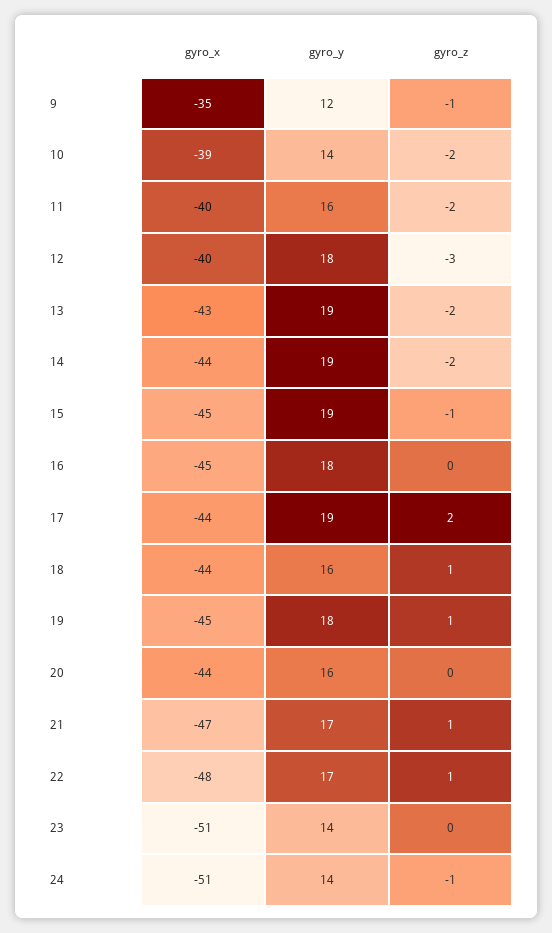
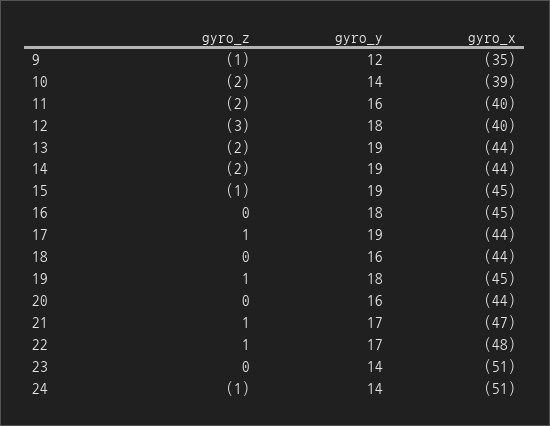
  {
    "gyro_x": {
      "9": -35,
      "10": -39,
      "11": -40,
      "12": -40,
-     "13": -43,
+     "13": -44,
      "14": -44,
      "15": -45,
      "16": -45,
      "17": -44,
      "18": -44,
      "19": -45,
      "20": -44,
      "21": -47,
      "22": -48,
      "23": -51,
      "24": -51
    },
    "gyro_y": {
      "9": 12,
      "10": 14,
      "11": 16,
      "12": 18,
      "13": 19,
      "14": 19,
      "15": 19,
      "16": 18,
      "17": 19,
      "18": 16,
      "19": 18,
      "20": 16,
      "21": 17,
      "22": 17,
      "23": 14,
      "24": 14
    },
    "gyro_z": {
      "9": -1,
      "10": -2,
      "11": -2,
      "12": -3,
      "13": -2,
      "14": -2,
      "15": -1,
      "16": 0,
-     "17": 2,
+     "17": 1,
-     "18": 1,
+     "18": 0,
      "19": 1,
      "20": 0,
      "21": 1,
      "22": 1,
      "23": 0,
      "24": -1
    }
  }

